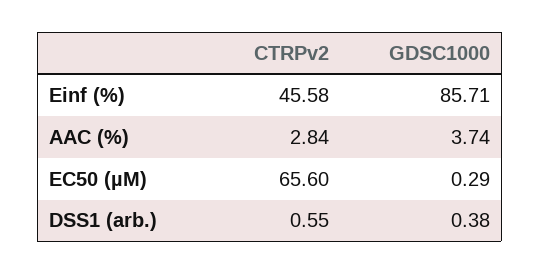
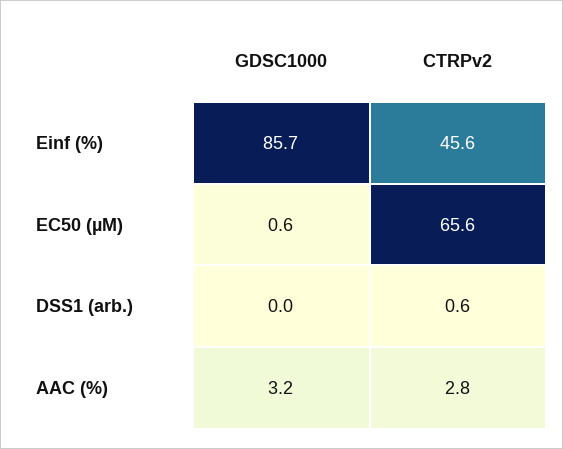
  {
    "CTRPv2": {
      "Einf (%)": 45.58,
      "AAC (%)": 2.84,
      "EC50 (µM)": 65.6,
      "DSS1 (arb.)": 0.55
    },
    "GDSC1000": {
      "Einf (%)": 85.71,
-     "AAC (%)": 3.74,
+     "AAC (%)": 3.2,
-     "EC50 (µM)": 0.29,
+     "EC50 (µM)": 0.6,
-     "DSS1 (arb.)": 0.38
+     "DSS1 (arb.)": 0
    }
  }

